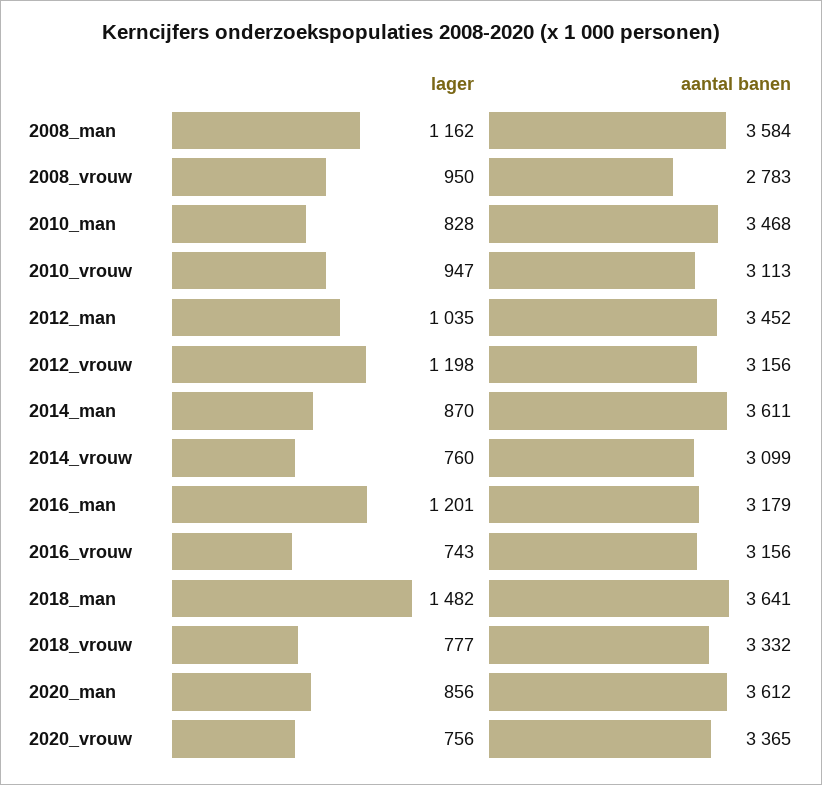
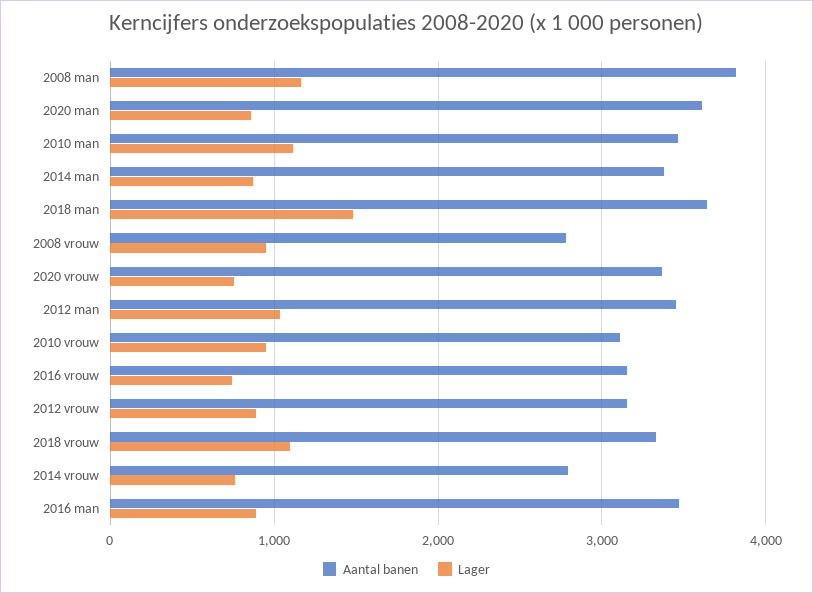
  {
    "lager": {
      "2008_man": 1162,
      "2008_vrouw": 950,
-     "2010_man": 828,
+     "2010_man": 1100,
      "2010_vrouw": 947,
      "2012_man": 1035,
-     "2012_vrouw": 1198,
+     "2012_vrouw": 900,
      "2014_man": 870,
      "2014_vrouw": 760,
-     "2016_man": 1201,
+     "2016_man": 900,
      "2016_vrouw": 743,
      "2018_man": 1482,
-     "2018_vrouw": 777,
+     "2018_vrouw": 1100,
      "2020_man": 856,
      "2020_vrouw": 756
    },
    "aantal banen": {
-     "2008_man": 3584,
+     "2008_man": 3800,
      "2008_vrouw": 2783,
      "2010_man": 3468,
      "2010_vrouw": 3113,
      "2012_man": 3452,
      "2012_vrouw": 3156,
-     "2014_man": 3611,
+     "2014_man": 3400,
-     "2014_vrouw": 3099,
+     "2014_vrouw": 2800,
-     "2016_man": 3179,
+     "2016_man": 3500,
      "2016_vrouw": 3156,
      "2018_man": 3641,
      "2018_vrouw": 3332,
      "2020_man": 3612,
      "2020_vrouw": 3365
    }
  }

